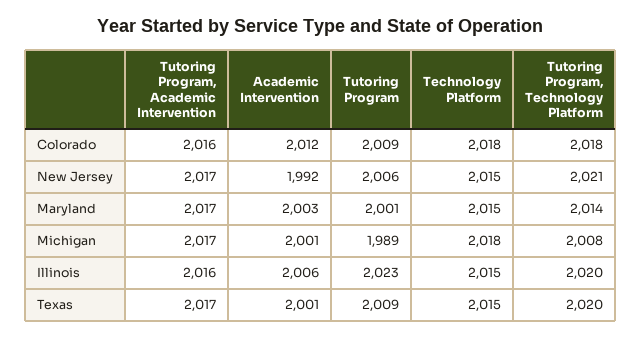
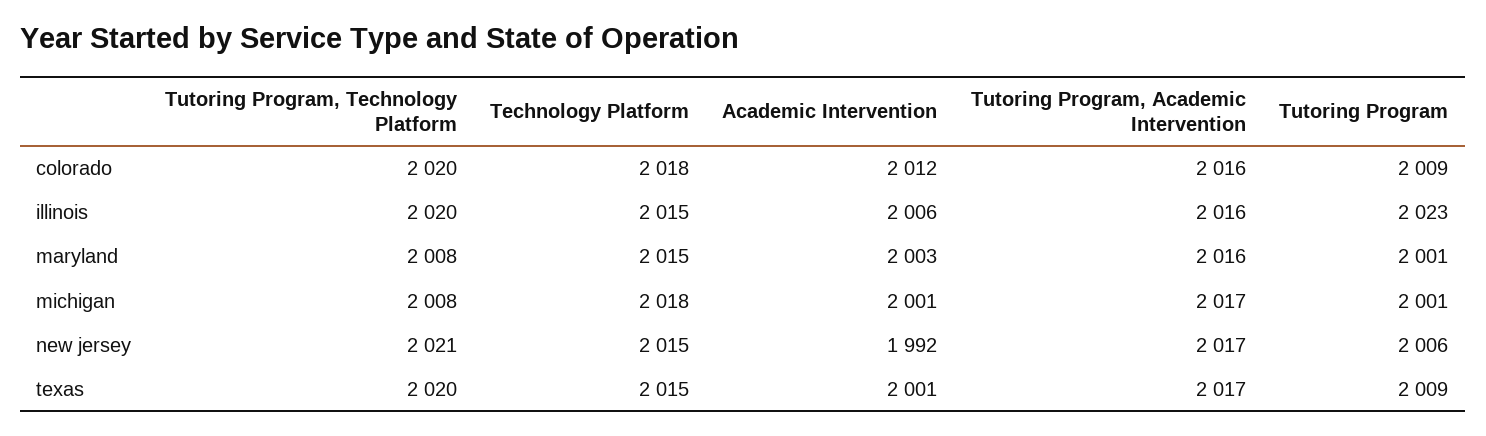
  {
    "Tutoring Program, Academic Intervention": {
      "Colorado": 2016,
      "New Jersey": 2017,
-     "Maryland": 2017,
+     "Maryland": 2016,
      "Michigan": 2017,
      "Illinois": 2016,
      "Texas": 2017
    },
    "Academic Intervention": {
      "Colorado": 2012,
      "New Jersey": 1992,
      "Maryland": 2003,
      "Michigan": 2001,
      "Illinois": 2006,
      "Texas": 2001
    },
    "Tutoring Program": {
      "Colorado": 2009,
      "New Jersey": 2006,
      "Maryland": 2001,
-     "Michigan": 1989,
+     "Michigan": 2001,
      "Illinois": 2023,
      "Texas": 2009
    },
    "Technology Platform": {
      "Colorado": 2018,
      "New Jersey": 2015,
      "Maryland": 2015,
      "Michigan": 2018,
      "Illinois": 2015,
      "Texas": 2015
    },
    "Tutoring Program, Technology Platform": {
-     "Colorado": 2018,
+     "Colorado": 2020,
      "New Jersey": 2021,
-     "Maryland": 2014,
+     "Maryland": 2008,
      "Michigan": 2008,
      "Illinois": 2020,
      "Texas": 2020
    }
  }

